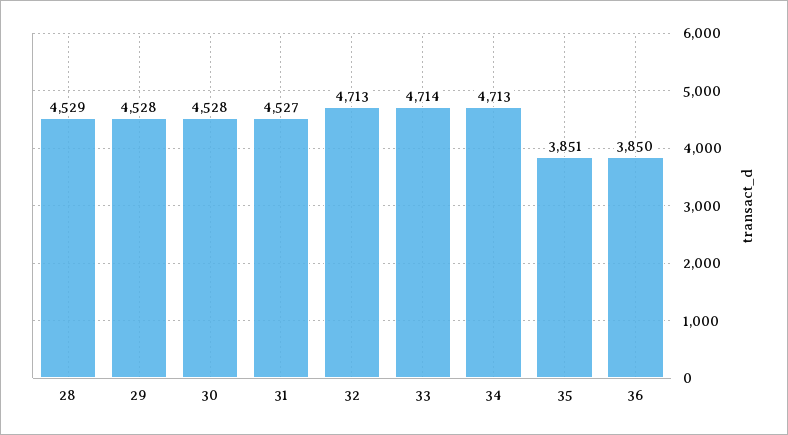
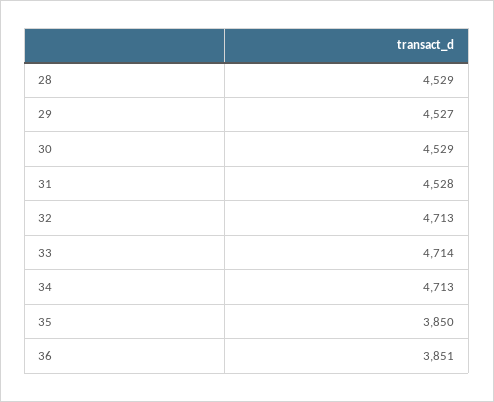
  {
    "28": 4529,
-   "29": 4528,
+   "29": 4527,
-   "30": 4528,
+   "30": 4529,
-   "31": 4527,
+   "31": 4528,
    "32": 4713,
    "33": 4714,
    "34": 4713,
-   "35": 3851,
+   "35": 3850,
-   "36": 3850
+   "36": 3851
  }

